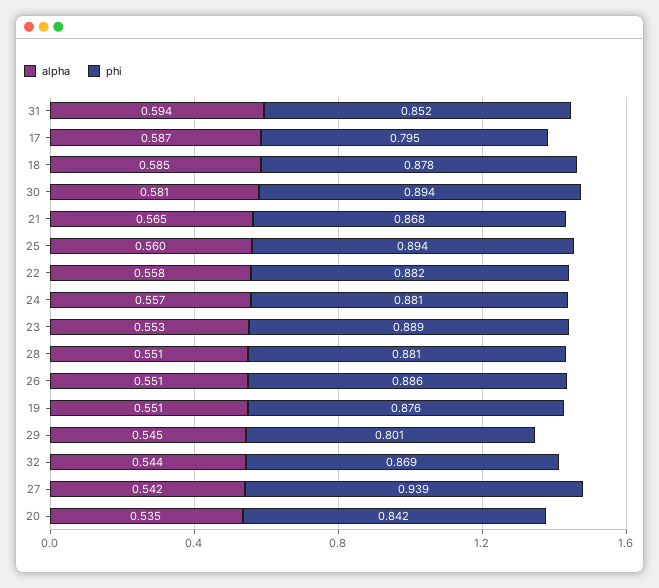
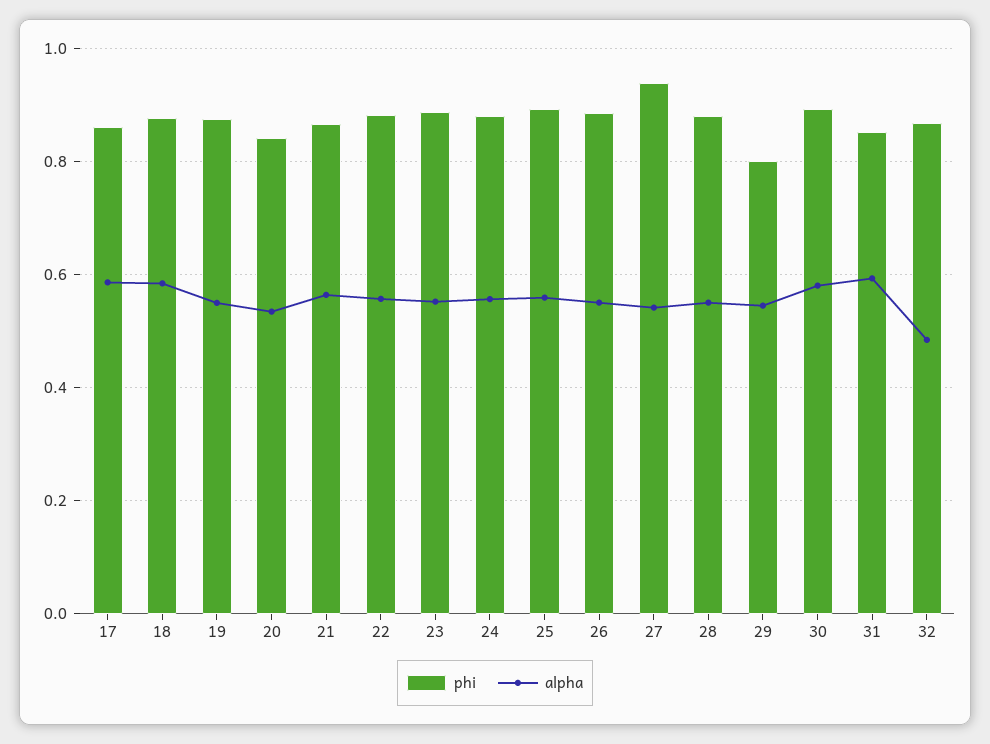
  {
    "alpha": {
      "31": 0.594,
      "17": 0.587,
      "18": 0.585,
      "30": 0.581,
      "21": 0.565,
      "25": 0.56,
      "22": 0.558,
      "24": 0.557,
      "23": 0.553,
      "28": 0.551,
      "26": 0.551,
      "19": 0.551,
      "29": 0.545,
-     "32": 0.544,
+     "32": 0.48,
      "27": 0.542,
      "20": 0.535
    },
    "phi": {
      "31": 0.852,
-     "17": 0.795,
+     "17": 0.86,
      "18": 0.878,
      "30": 0.894,
      "21": 0.868,
      "25": 0.894,
      "22": 0.882,
      "24": 0.881,
      "23": 0.889,
      "28": 0.881,
      "26": 0.886,
      "19": 0.876,
      "29": 0.801,
      "32": 0.869,
      "27": 0.939,
      "20": 0.842
    }
  }

